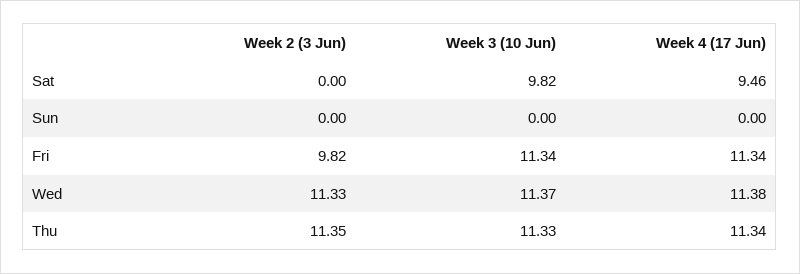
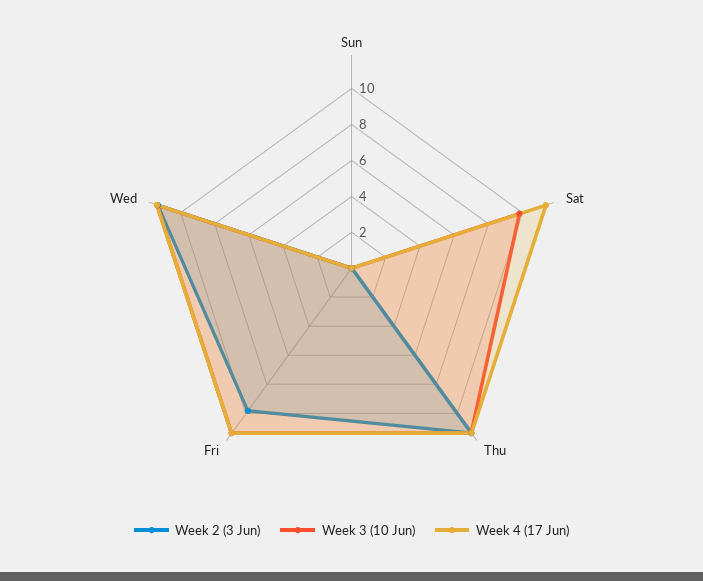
  {
    "Week 2 (3 Jun)": {
      "Sat": 0,
      "Sun": 0,
      "Fri": 9.82,
      "Wed": 11.33,
      "Thu": 11.35
    },
    "Week 3 (10 Jun)": {
      "Sat": 9.82,
      "Sun": 0,
      "Fri": 11.34,
      "Wed": 11.37,
      "Thu": 11.33
    },
    "Week 4 (17 Jun)": {
-     "Sat": 9.46,
+     "Sat": 11.5,
      "Sun": 0,
      "Fri": 11.34,
      "Wed": 11.38,
      "Thu": 11.34
    }
  }

